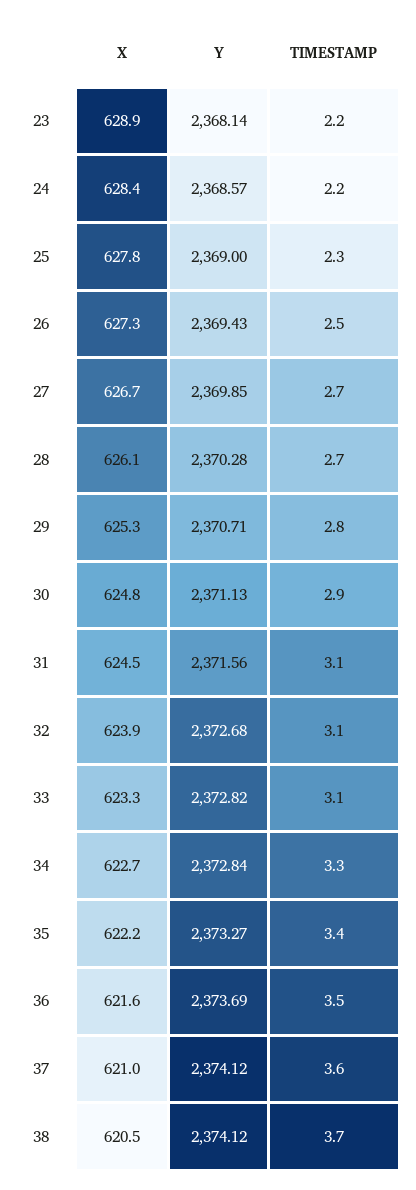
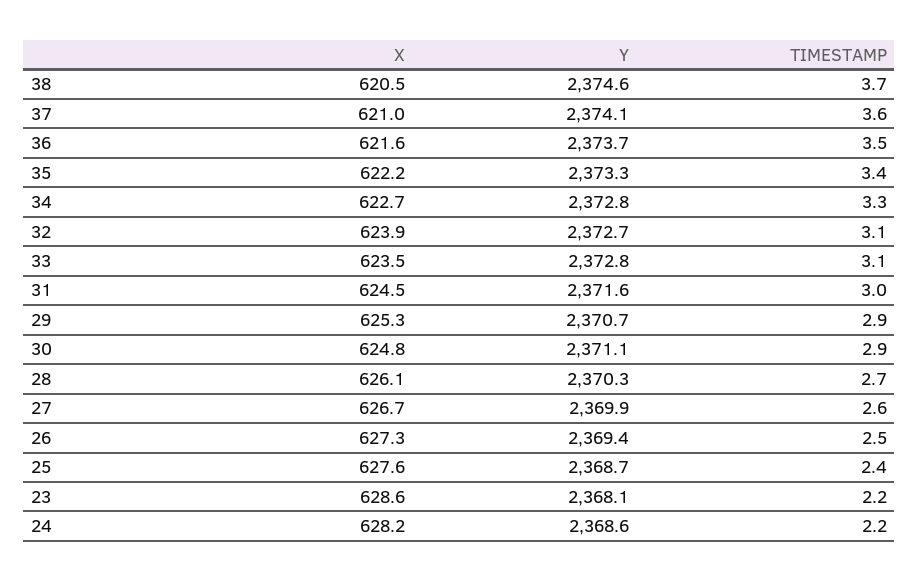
  {
    "X": {
-     "23": 628.9,
+     "23": 628.6,
-     "24": 628.4,
+     "24": 628.2,
-     "25": 627.8,
+     "25": 627.6,
      "26": 627.3,
      "27": 626.7,
      "28": 626.1,
      "29": 625.3,
      "30": 624.8,
      "31": 624.5,
      "32": 623.9,
-     "33": 623.3,
+     "33": 623.5,
      "34": 622.7,
      "35": 622.2,
      "36": 621.6,
      "37": 621,
      "38": 620.5
    },
    "Y": {
      "23": 2368.14,
      "24": 2368.57,
-     "25": 2369,
+     "25": 2368.7,
      "26": 2369.43,
      "27": 2369.85,
      "28": 2370.28,
      "29": 2370.71,
      "30": 2371.13,
      "31": 2371.56,
      "32": 2372.68,
      "33": 2372.82,
      "34": 2372.84,
      "35": 2373.27,
      "36": 2373.69,
      "37": 2374.12,
-     "38": 2374.12
+     "38": 2374.6
    },
    "TIMESTAMP": {
      "23": 2.2,
      "24": 2.2,
-     "25": 2.3,
+     "25": 2.4,
      "26": 2.5,
-     "27": 2.7,
+     "27": 2.6,
      "28": 2.7,
-     "29": 2.8,
+     "29": 2.9,
      "30": 2.9,
-     "31": 3.1,
+     "31": 3,
      "32": 3.1,
      "33": 3.1,
      "34": 3.3,
      "35": 3.4,
      "36": 3.5,
      "37": 3.6,
      "38": 3.7
    }
  }

